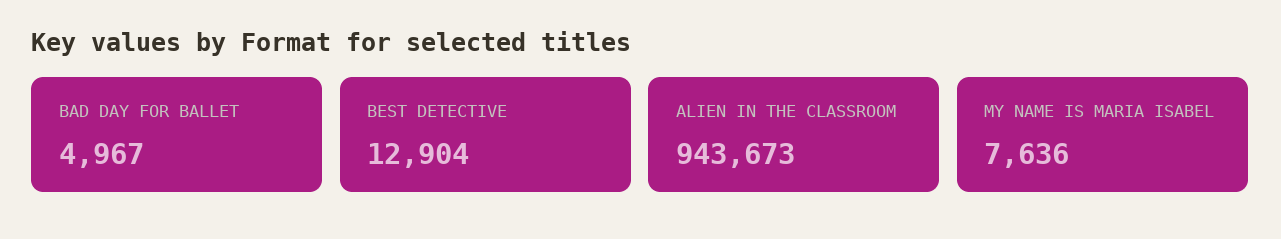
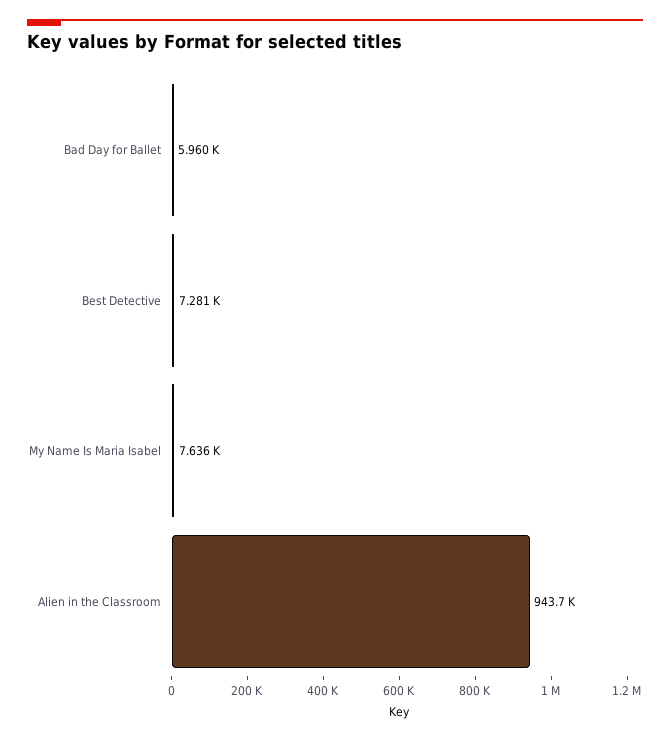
  {
-   "BAD DAY FOR BALLET": 4967,
+   "BAD DAY FOR BALLET": 5960,
-   "BEST DETECTIVE": 12904,
+   "BEST DETECTIVE": 7281,
    "ALIEN IN THE CLASSROOM": 943673,
    "MY NAME IS MARIA ISABEL": 7636
  }

